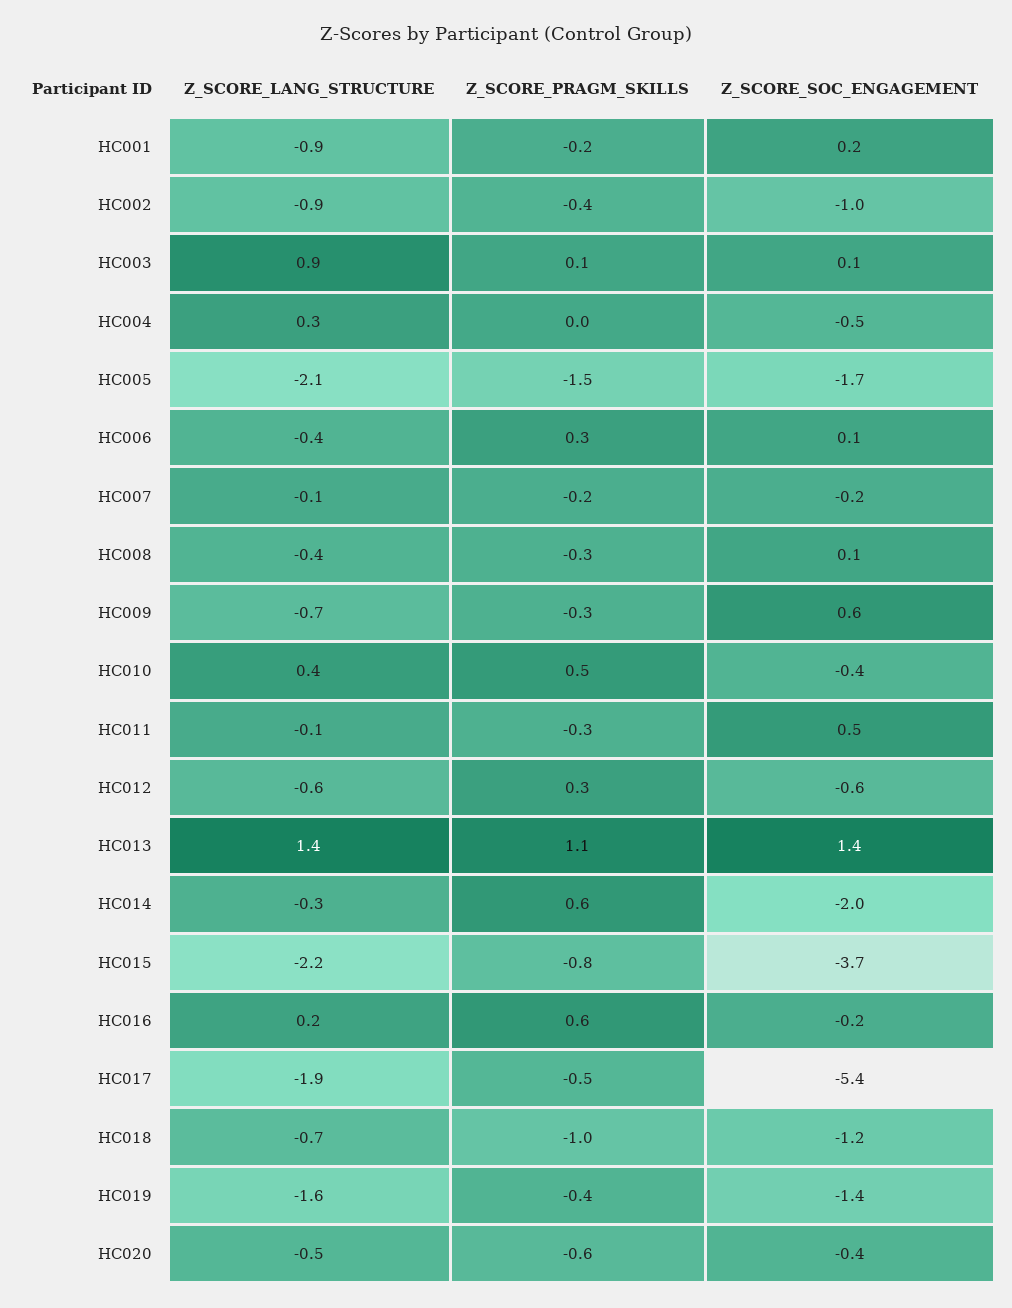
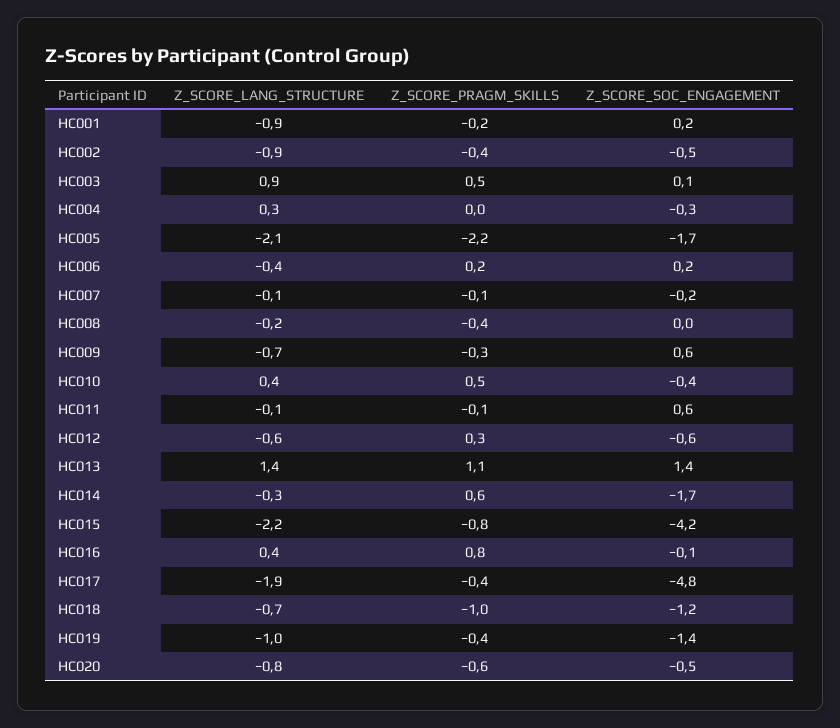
  {
    "Z_SCORE_LANG_STRUCTURE": {
      "HC001": -0.9,
      "HC002": -0.9,
      "HC003": 0.9,
      "HC004": 0.3,
      "HC005": -2.1,
      "HC006": -0.4,
      "HC007": -0.1,
-     "HC008": -0.4,
+     "HC008": -0.2,
      "HC009": -0.7,
      "HC010": 0.4,
      "HC011": -0.1,
      "HC012": -0.6,
      "HC013": 1.4,
      "HC014": -0.3,
      "HC015": -2.2,
-     "HC016": 0.2,
+     "HC016": 0.4,
      "HC017": -1.9,
      "HC018": -0.7,
-     "HC019": -1.6,
+     "HC019": -1,
-     "HC020": -0.5
+     "HC020": -0.8
    },
    "Z_SCORE_PRAGM_SKILLS": {
      "HC001": -0.2,
      "HC002": -0.4,
-     "HC003": 0.1,
+     "HC003": 0.5,
      "HC004": 0,
-     "HC005": -1.5,
+     "HC005": -2.2,
-     "HC006": 0.3,
+     "HC006": 0.2,
-     "HC007": -0.2,
+     "HC007": -0.1,
-     "HC008": -0.3,
+     "HC008": -0.4,
      "HC009": -0.3,
      "HC010": 0.5,
-     "HC011": -0.3,
+     "HC011": -0.1,
      "HC012": 0.3,
      "HC013": 1.1,
      "HC014": 0.6,
      "HC015": -0.8,
-     "HC016": 0.6,
+     "HC016": 0.8,
-     "HC017": -0.5,
+     "HC017": -0.4,
      "HC018": -1,
      "HC019": -0.4,
      "HC020": -0.6
    },
    "Z_SCORE_SOC_ENGAGEMENT": {
      "HC001": 0.2,
-     "HC002": -1,
+     "HC002": -0.5,
      "HC003": 0.1,
-     "HC004": -0.5,
+     "HC004": -0.3,
      "HC005": -1.7,
-     "HC006": 0.1,
+     "HC006": 0.2,
      "HC007": -0.2,
-     "HC008": 0.1,
+     "HC008": 0,
      "HC009": 0.6,
      "HC010": -0.4,
-     "HC011": 0.5,
+     "HC011": 0.6,
      "HC012": -0.6,
      "HC013": 1.4,
-     "HC014": -2,
+     "HC014": -1.7,
-     "HC015": -3.7,
+     "HC015": -4.2,
-     "HC016": -0.2,
+     "HC016": -0.1,
-     "HC017": -5.4,
+     "HC017": -4.8,
      "HC018": -1.2,
      "HC019": -1.4,
-     "HC020": -0.4
+     "HC020": -0.5
    }
  }

